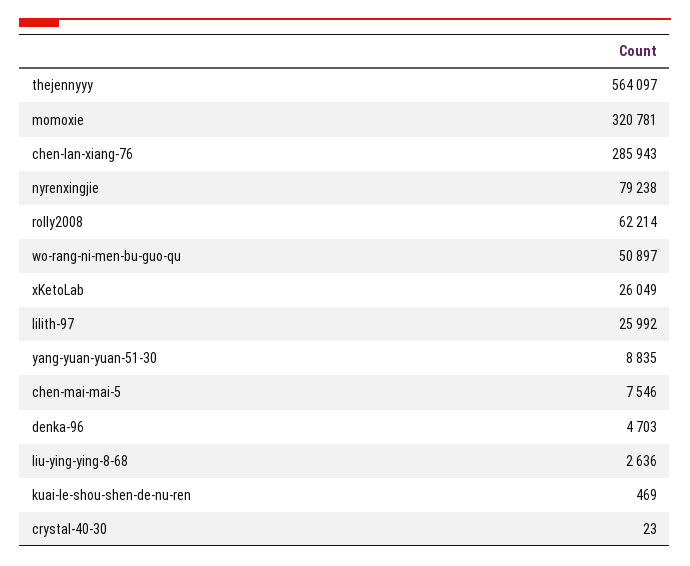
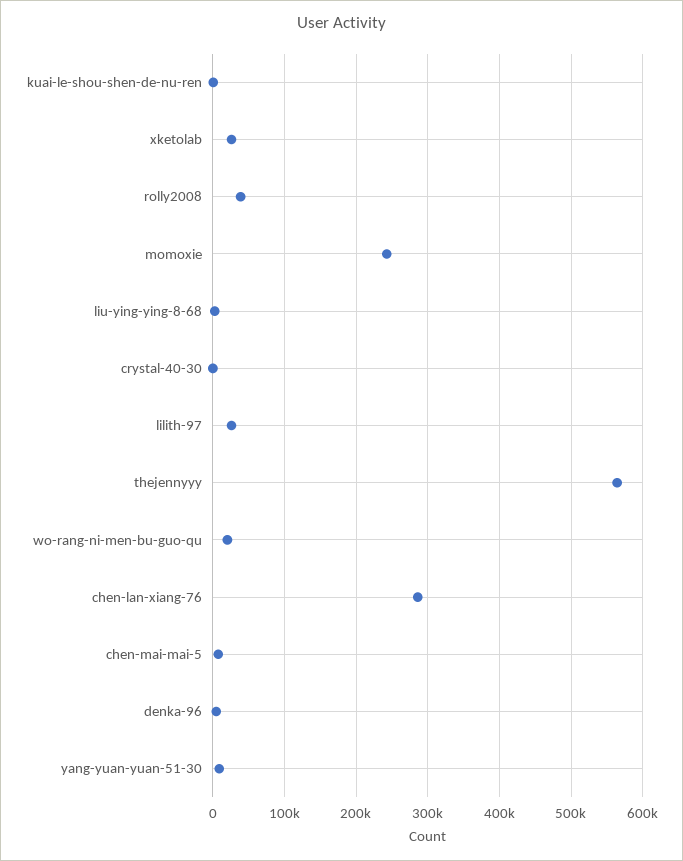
  {
    "thejennyyy": 564097,
-   "momoxie": 320781,
+   "momoxie": 240000,
    "chen-lan-xiang-76": 285943,
-   "nyrenxingjie": 79238,
-   "rolly2008": 62214,
+   "rolly2008": 40000,
-   "wo-rang-ni-men-bu-guo-qu": 50897,
+   "wo-rang-ni-men-bu-guo-qu": 20000,
    "xKetoLab": 26049,
    "lilith-97": 25992,
    "yang-yuan-yuan-51-30": 8835,
    "chen-mai-mai-5": 7546,
    "denka-96": 4703,
    "liu-ying-ying-8-68": 2636,
    "kuai-le-shou-shen-de-nu-ren": 469,
    "crystal-40-30": 23
  }

